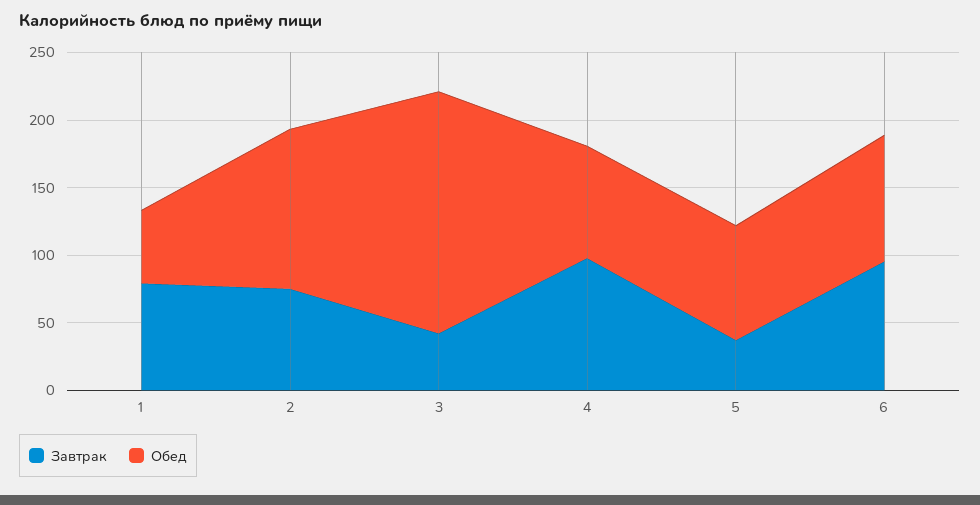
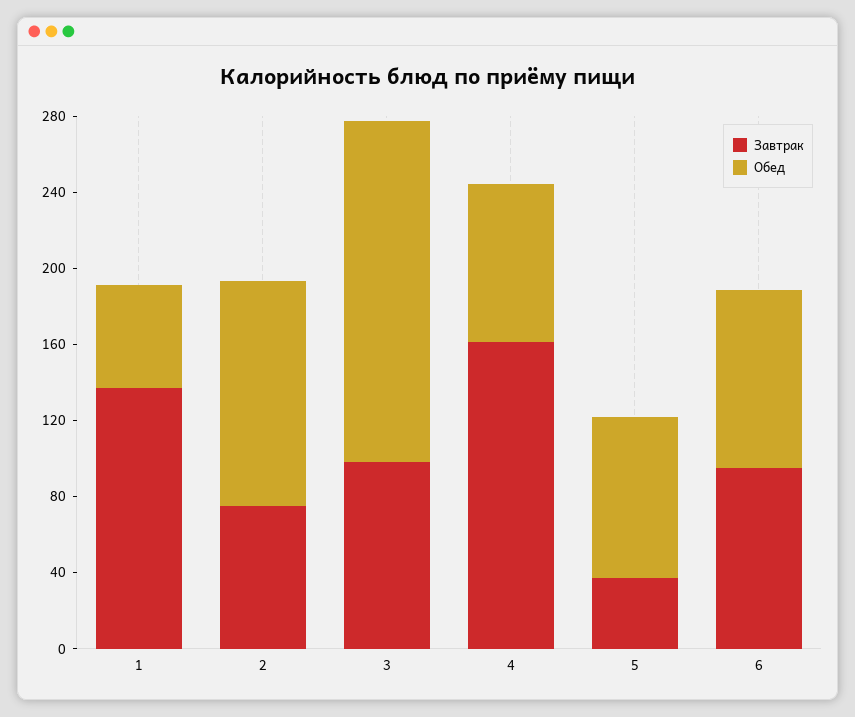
  {
    "Завтрак": {
-     "1": 80,
+     "1": 140,
      "2": 70,
-     "3": 40,
+     "3": 100,
-     "4": 100,
+     "4": 160,
      "5": 40,
      "6": 100
    },
    "Обед": {
      "1": 50,
      "2": 120,
      "3": 180,
      "4": 80,
      "5": 80,
      "6": 90
    }
  }

